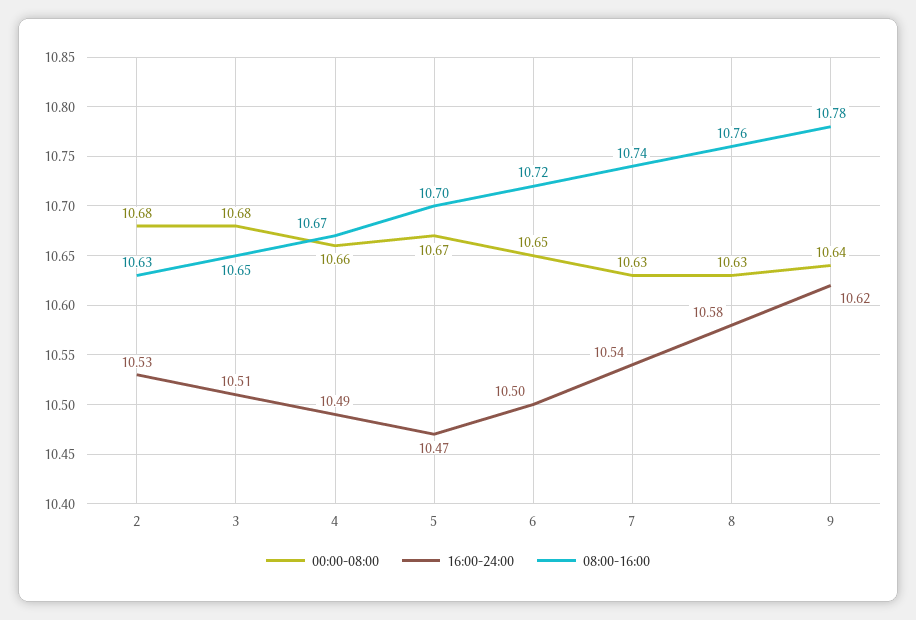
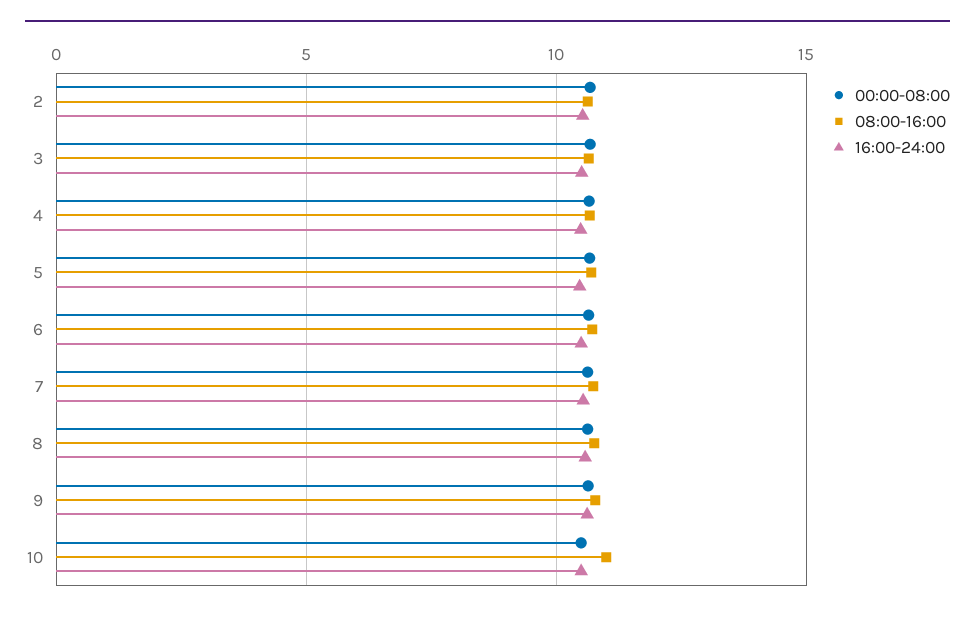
  {
    "00:00-08:00": {
      "2": 10.68,
      "3": 10.68,
      "4": 10.66,
      "5": 10.67,
      "6": 10.65,
      "7": 10.63,
      "8": 10.63,
-     "9": 10.64
+     "9": 10.64,
+     "10": 10.5
    },
    "16:00-24:00": {
      "2": 10.53,
      "3": 10.51,
      "4": 10.49,
      "5": 10.47,
      "6": 10.5,
      "7": 10.54,
      "8": 10.58,
-     "9": 10.62
+     "9": 10.62,
+     "10": 10.5
    },
    "08:00-16:00": {
      "2": 10.63,
      "3": 10.65,
      "4": 10.67,
      "5": 10.7,
      "6": 10.72,
      "7": 10.74,
      "8": 10.76,
-     "9": 10.78
+     "9": 10.78,
+     "10": 11
    }
  }

